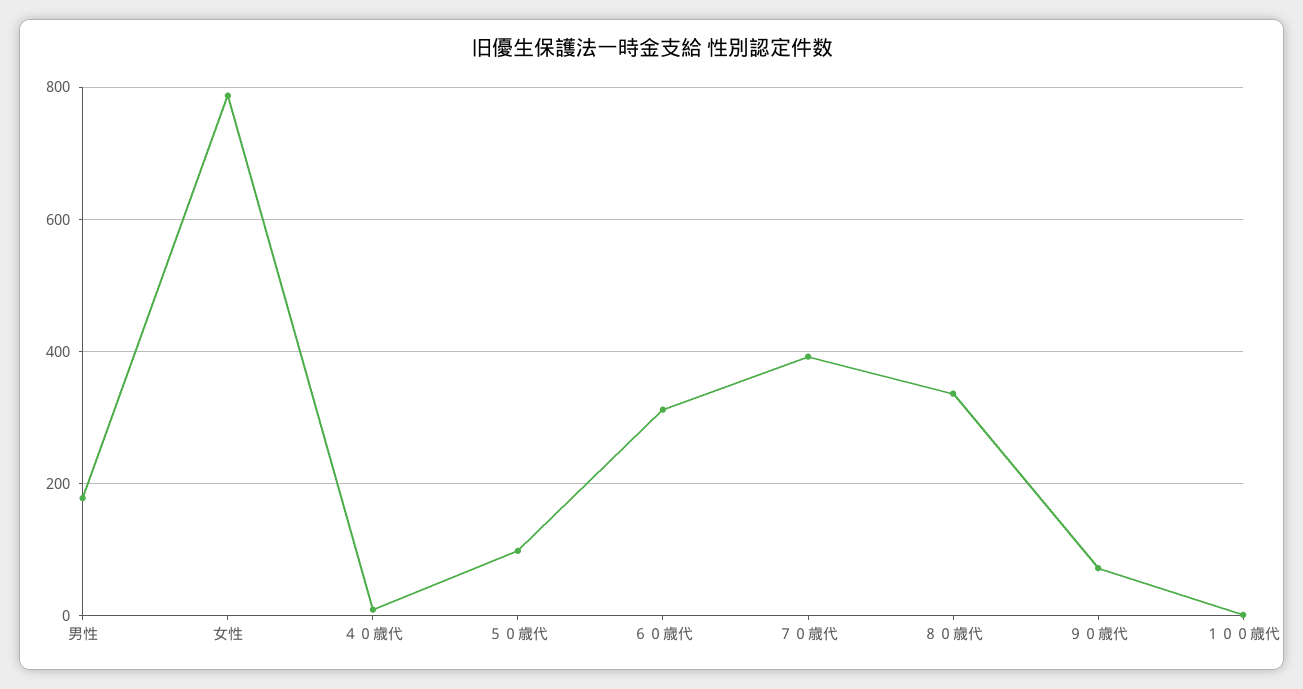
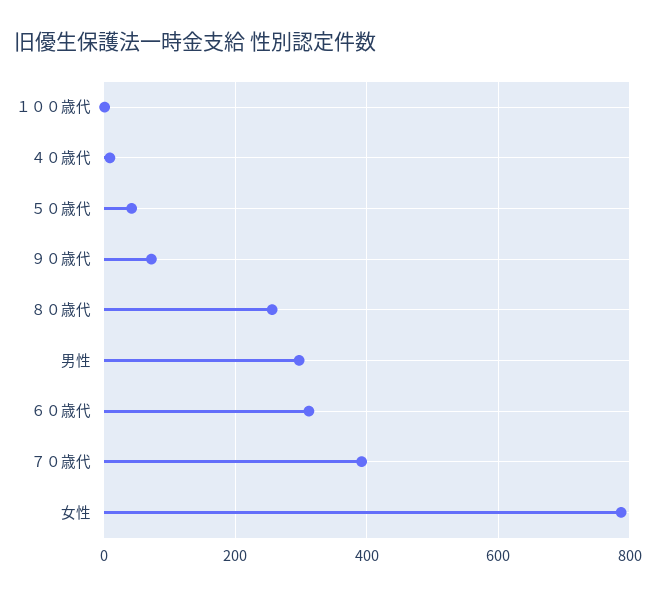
  {
-   "男性": 180,
+   "男性": 300,
    "女性": 780,
    "４０歳代": 0,
-   "５０歳代": 100,
+   "５０歳代": 40,
    "６０歳代": 320,
    "７０歳代": 400,
-   "８０歳代": 340,
+   "８０歳代": 260,
    "９０歳代": 80,
    "１００歳代": 0
  }

